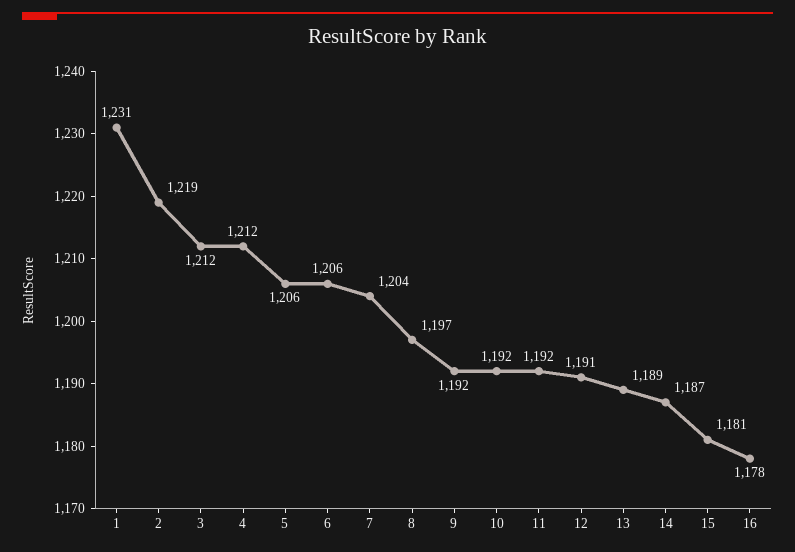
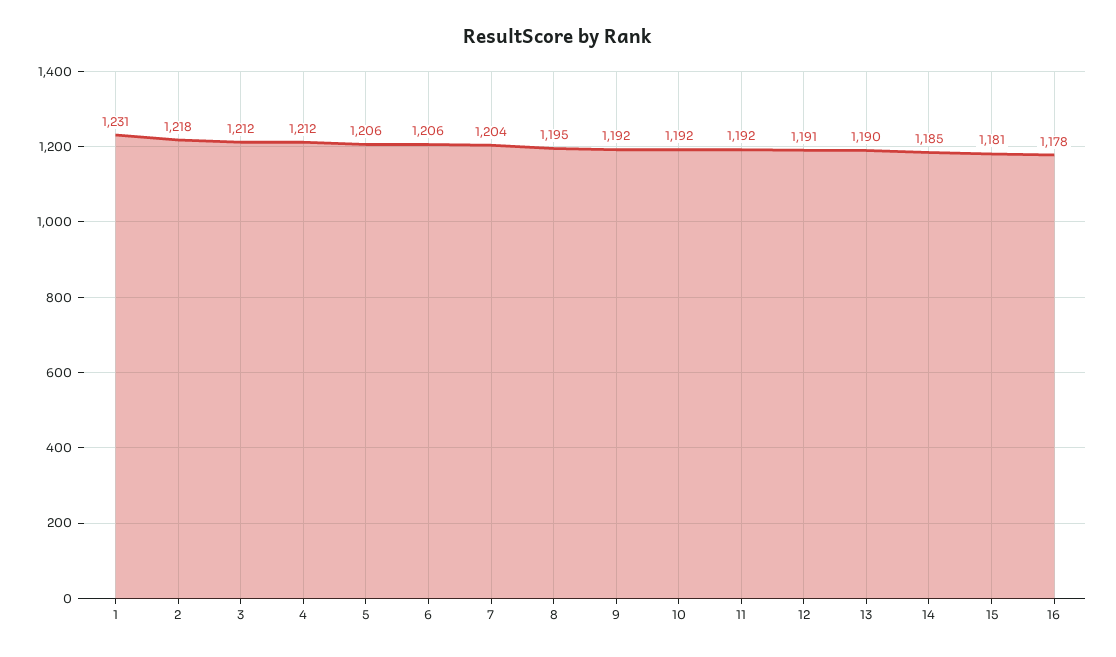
  {
    "1": 1231,
-   "2": 1219,
+   "2": 1218,
    "3": 1212,
    "4": 1212,
    "5": 1206,
    "6": 1206,
    "7": 1204,
-   "8": 1197,
+   "8": 1195,
    "9": 1192,
    "10": 1192,
    "11": 1192,
    "12": 1191,
-   "13": 1189,
+   "13": 1190,
-   "14": 1187,
+   "14": 1185,
    "15": 1181,
    "16": 1178
  }

